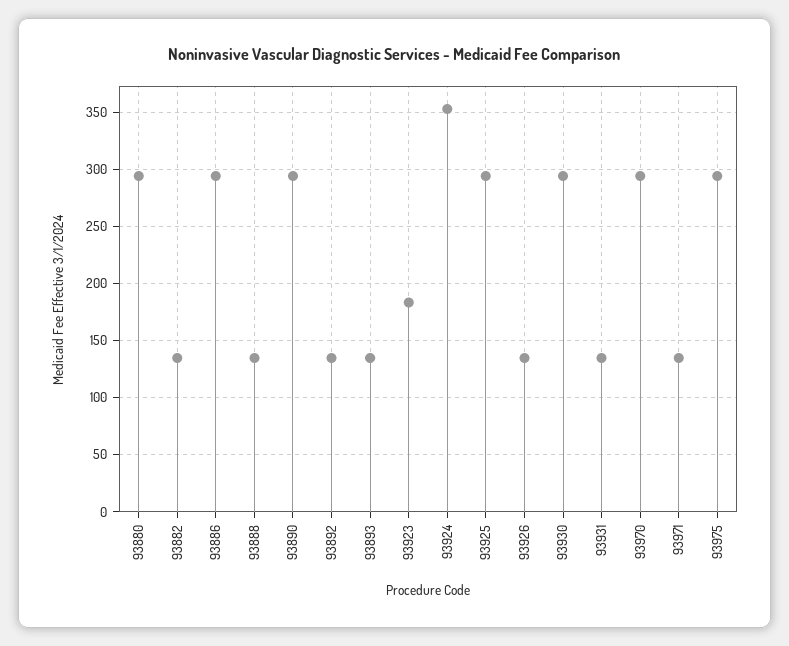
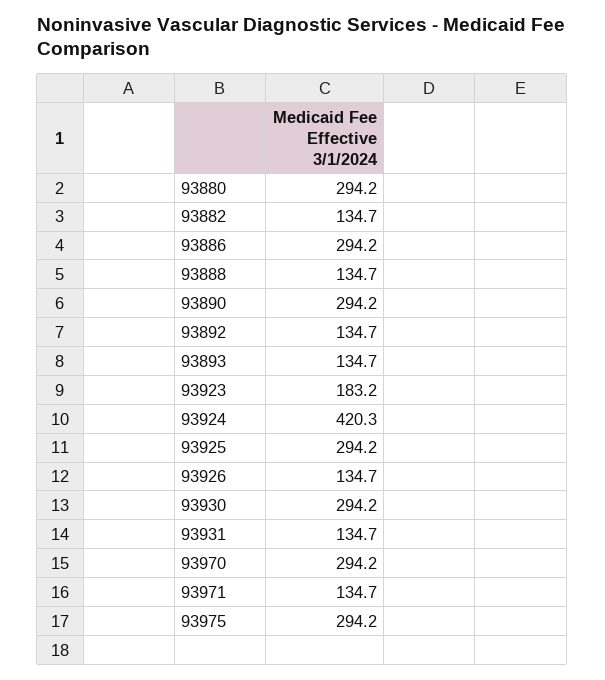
  {
    "93880": 294.2,
    "93882": 134.7,
    "93886": 294.2,
    "93888": 134.7,
    "93890": 294.2,
    "93892": 134.7,
    "93893": 134.7,
    "93923": 183.2,
-   "93924": 350,
+   "93924": 420.3,
    "93925": 294.2,
    "93926": 134.7,
    "93930": 294.2,
    "93931": 134.7,
    "93970": 294.2,
    "93971": 134.7,
    "93975": 294.2
  }

